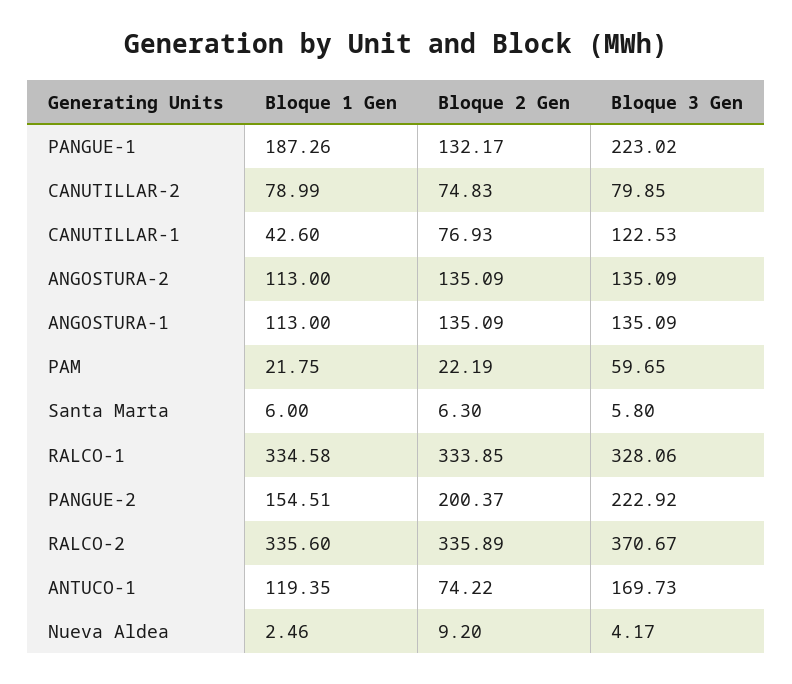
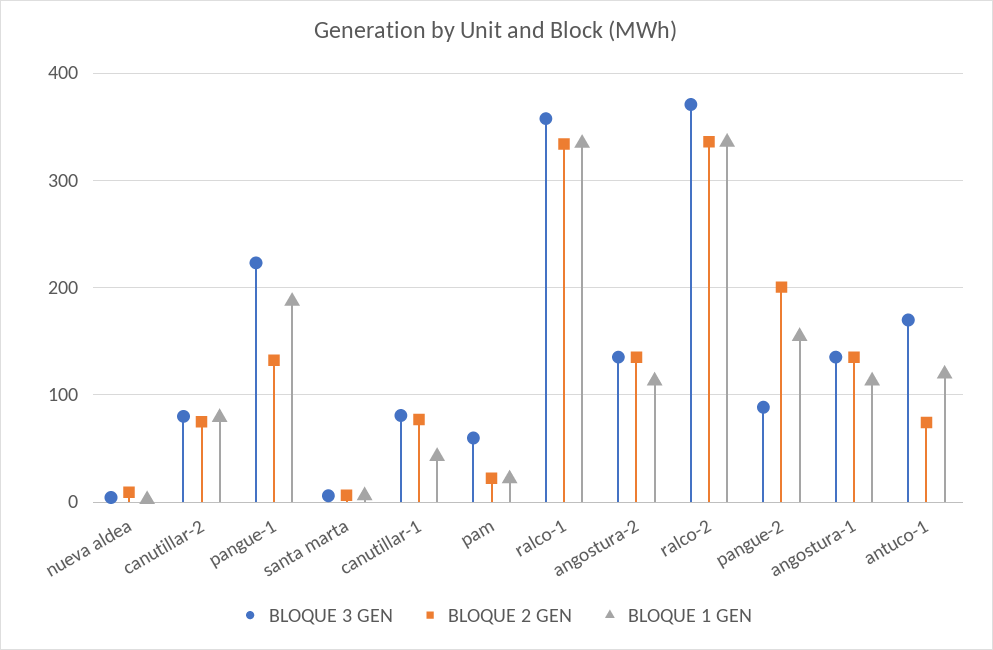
  {
    "Bloque 1 Gen": {
      "PANGUE-1": 187.26,
      "CANUTILLAR-2": 78.99,
      "CANUTILLAR-1": 42.6,
      "ANGOSTURA-2": 113,
      "ANGOSTURA-1": 113,
      "PAM": 21.75,
      "Santa Marta": 6,
      "RALCO-1": 334.58,
      "PANGUE-2": 154.51,
      "RALCO-2": 335.6,
      "ANTUCO-1": 119.35,
      "Nueva Aldea": 2.46
    },
    "Bloque 2 Gen": {
      "PANGUE-1": 132.17,
      "CANUTILLAR-2": 74.83,
      "CANUTILLAR-1": 76.93,
      "ANGOSTURA-2": 135.09,
      "ANGOSTURA-1": 135.09,
      "PAM": 22.19,
      "Santa Marta": 6.3,
      "RALCO-1": 333.85,
      "PANGUE-2": 200.37,
      "RALCO-2": 335.89,
      "ANTUCO-1": 74.22,
      "Nueva Aldea": 9.2
    },
    "Bloque 3 Gen": {
      "PANGUE-1": 223.02,
      "CANUTILLAR-2": 79.85,
-     "CANUTILLAR-1": 122.53,
+     "CANUTILLAR-1": 80,
      "ANGOSTURA-2": 135.09,
      "ANGOSTURA-1": 135.09,
      "PAM": 59.65,
      "Santa Marta": 5.8,
-     "RALCO-1": 328.06,
+     "RALCO-1": 360,
-     "PANGUE-2": 222.92,
+     "PANGUE-2": 90,
      "RALCO-2": 370.67,
      "ANTUCO-1": 169.73,
      "Nueva Aldea": 4.17
    }
  }

